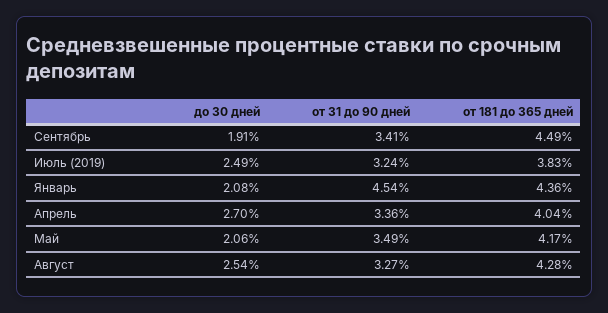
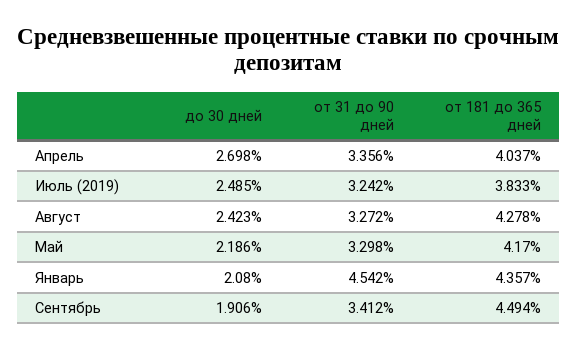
  {
    "до 30 дней": {
      "Сентябрь": 1.906,
      "Июль (2019)": 2.485,
      "Январь": 2.08,
      "Апрель": 2.698,
-     "Май": 2.06,
+     "Май": 2.186,
-     "Август": 2.54
+     "Август": 2.423
    },
    "от 31 до 90 дней": {
      "Сентябрь": 3.412,
      "Июль (2019)": 3.242,
      "Январь": 4.542,
      "Апрель": 3.356,
-     "Май": 3.49,
+     "Май": 3.298,
      "Август": 3.272
    },
    "от 181 до 365 дней": {
      "Сентябрь": 4.494,
      "Июль (2019)": 3.833,
      "Январь": 4.357,
      "Апрель": 4.037,
      "Май": 4.17,
      "Август": 4.278
    }
  }

